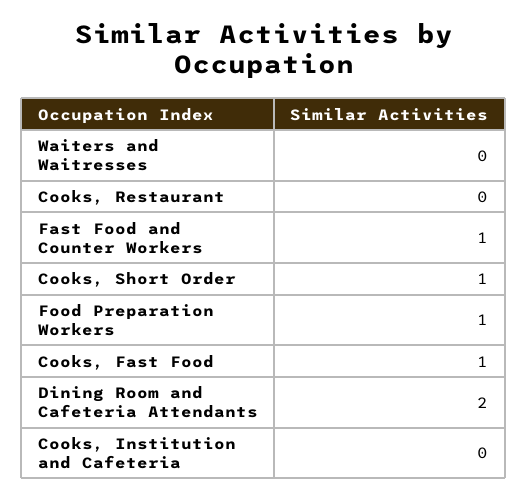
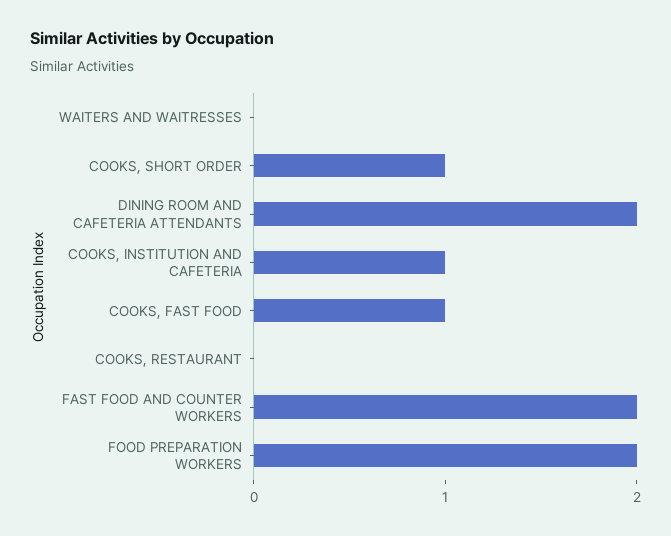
  {
    "Waiters and Waitresses": 0,
    "Cooks, Restaurant": 0,
-   "Fast Food and Counter Workers": 1,
+   "Fast Food and Counter Workers": 2,
    "Cooks, Short Order": 1,
-   "Food Preparation Workers": 1,
+   "Food Preparation Workers": 2,
    "Cooks, Fast Food": 1,
    "Dining Room and Cafeteria Attendants": 2,
-   "Cooks, Institution and Cafeteria": 0
+   "Cooks, Institution and Cafeteria": 1
  }

